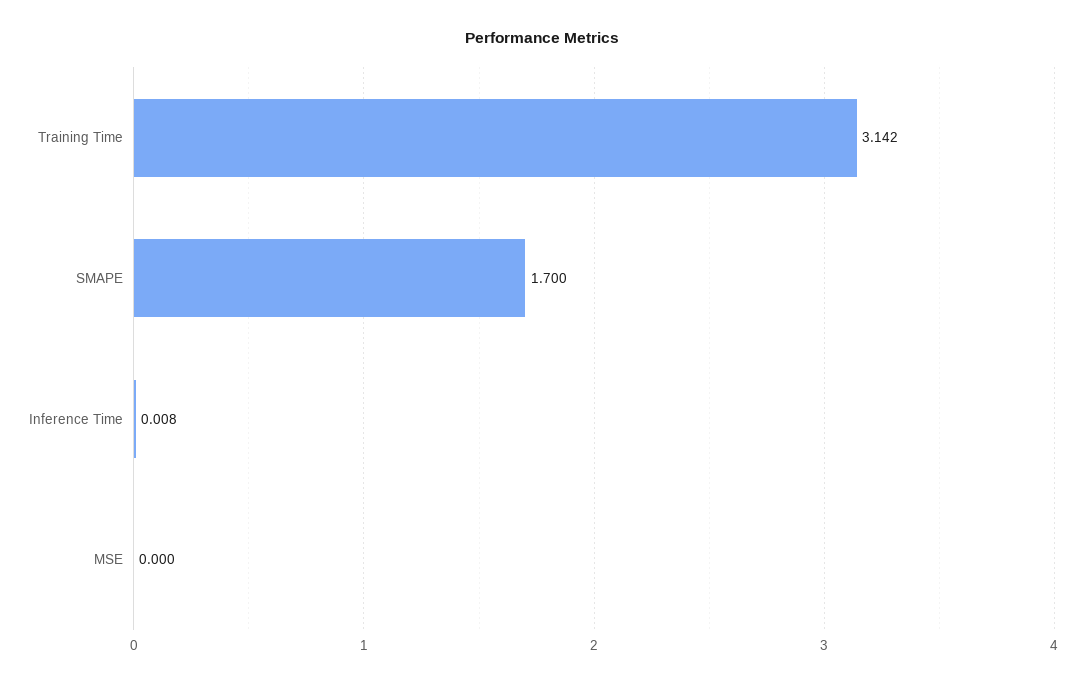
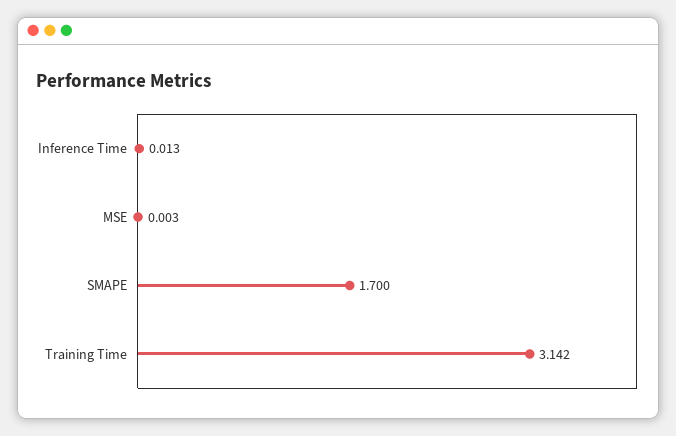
  {
    "Training Time": 3.142,
    "SMAPE": 1.7,
-   "Inference Time": 0.008,
+   "Inference Time": 0.013,
-   "MSE": 0
+   "MSE": 0.003
  }

